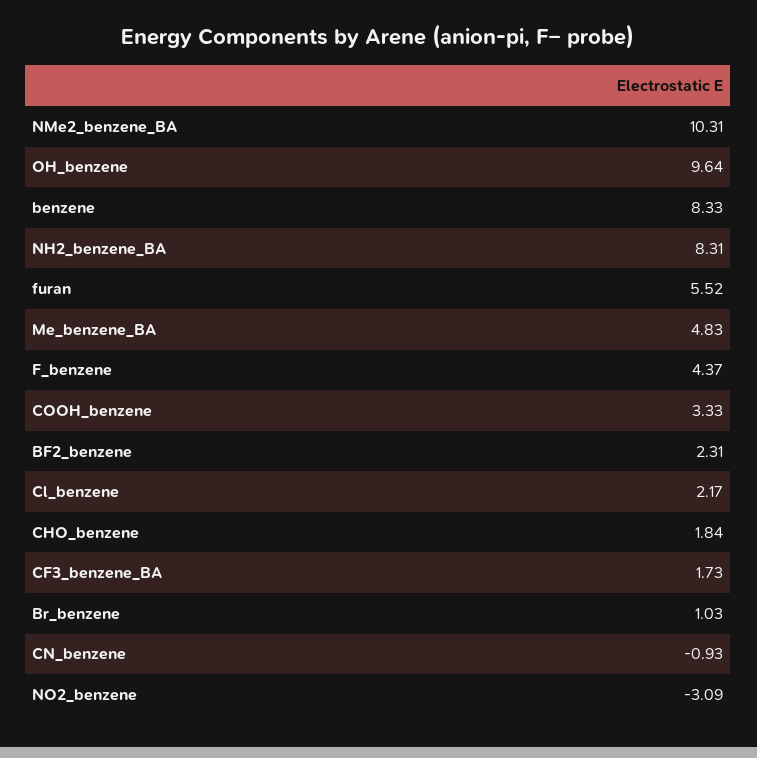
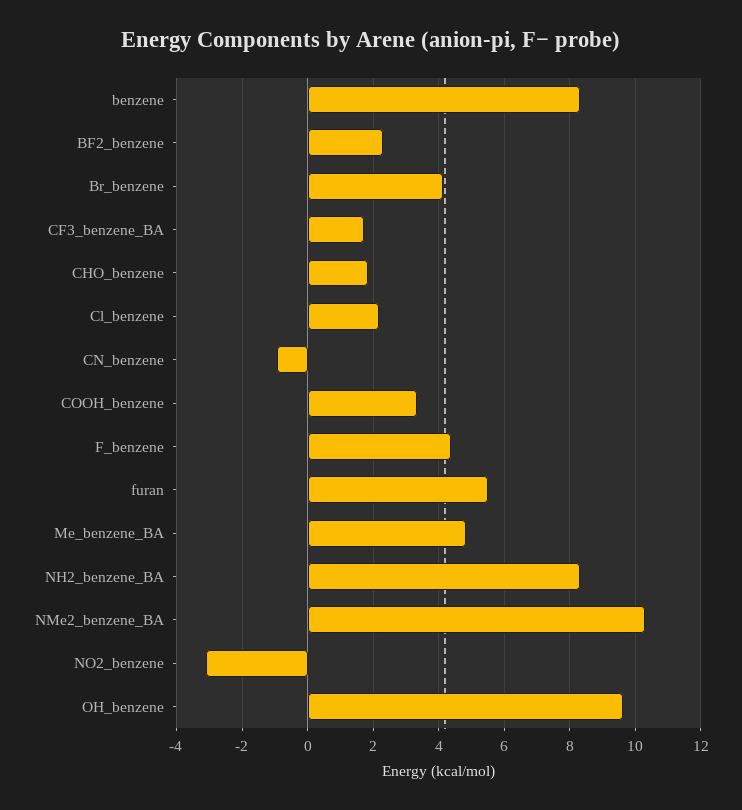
  {
    "NMe2_benzene_BA": 10.31,
    "OH_benzene": 9.64,
    "benzene": 8.33,
    "NH2_benzene_BA": 8.31,
    "furan": 5.52,
    "Me_benzene_BA": 4.83,
    "F_benzene": 4.37,
    "COOH_benzene": 3.33,
    "BF2_benzene": 2.31,
    "Cl_benzene": 2.17,
    "CHO_benzene": 1.84,
    "CF3_benzene_BA": 1.73,
-   "Br_benzene": 1.03,
+   "Br_benzene": 4.2,
    "CN_benzene": -0.93,
    "NO2_benzene": -3.09
  }

